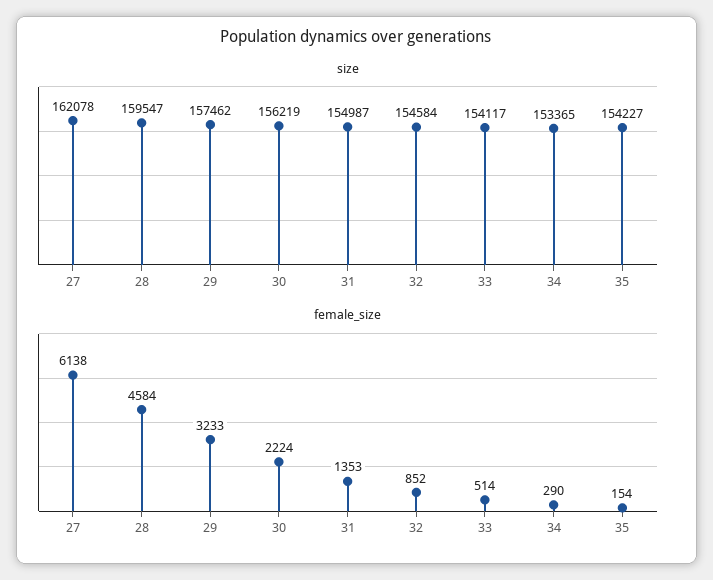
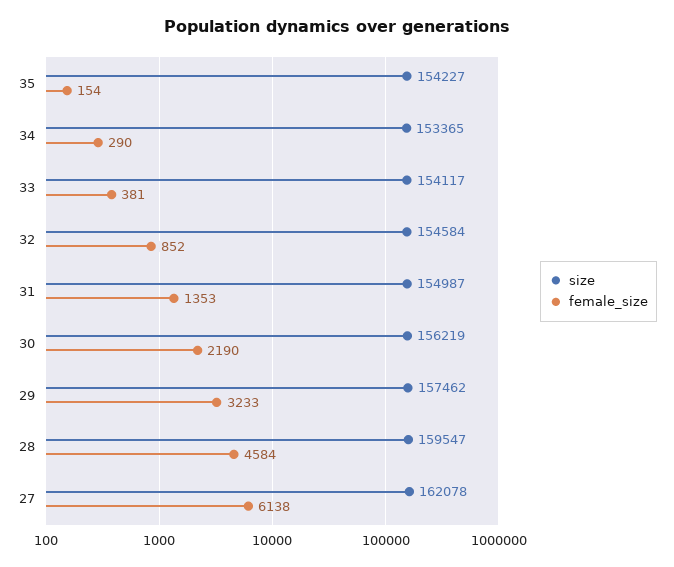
  {
    "size": {
      "27": 162078,
      "28": 159547,
      "29": 157462,
      "30": 156219,
      "31": 154987,
      "32": 154584,
      "33": 154117,
      "34": 153365,
      "35": 154227
    },
    "female_size": {
      "27": 6138,
      "28": 4584,
      "29": 3233,
-     "30": 2224,
+     "30": 2190,
      "31": 1353,
      "32": 852,
-     "33": 514,
+     "33": 381,
      "34": 290,
      "35": 154
    }
  }

